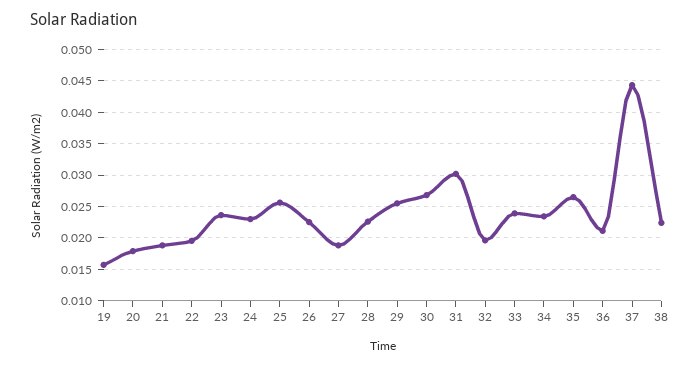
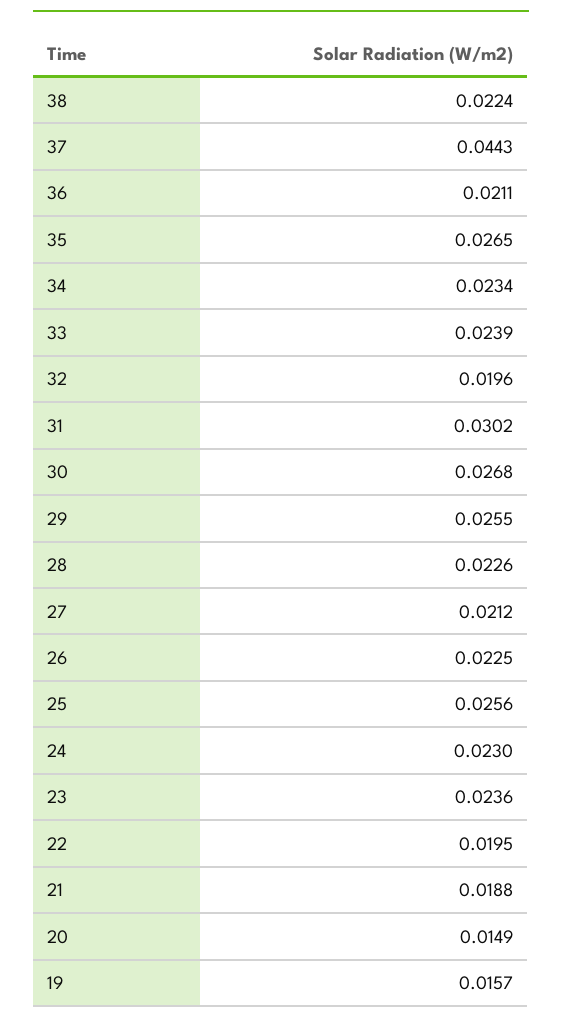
  {
    "19": 0.0157,
-   "20": 0.018,
+   "20": 0.0149,
    "21": 0.0188,
    "22": 0.0195,
    "23": 0.0236,
    "24": 0.023,
    "25": 0.0256,
    "26": 0.0225,
-   "27": 0.019,
+   "27": 0.0212,
    "28": 0.0226,
    "29": 0.0255,
    "30": 0.0268,
    "31": 0.0302,
    "32": 0.0196,
    "33": 0.0239,
    "34": 0.0234,
    "35": 0.0265,
    "36": 0.0211,
    "37": 0.0443,
    "38": 0.0224
  }

